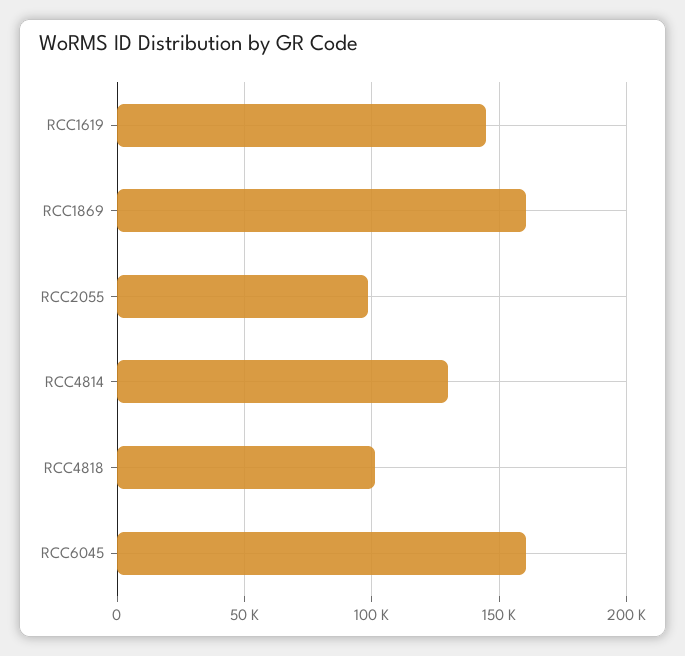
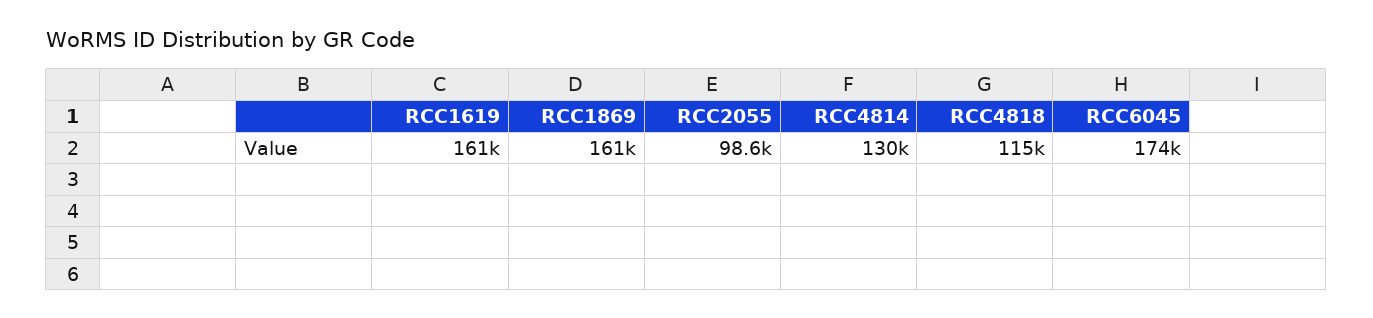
  {
-   "RCC1619": 145000,
+   "RCC1619": 161000,
    "RCC1869": 161000,
    "RCC2055": 98600,
    "RCC4814": 130000,
-   "RCC4818": 100000,
+   "RCC4818": 115000,
-   "RCC6045": 160000
+   "RCC6045": 174000
  }

